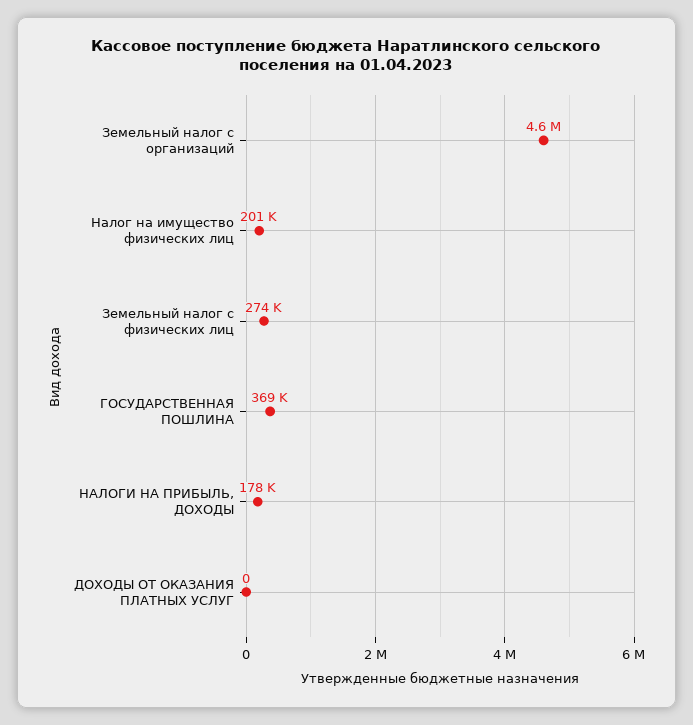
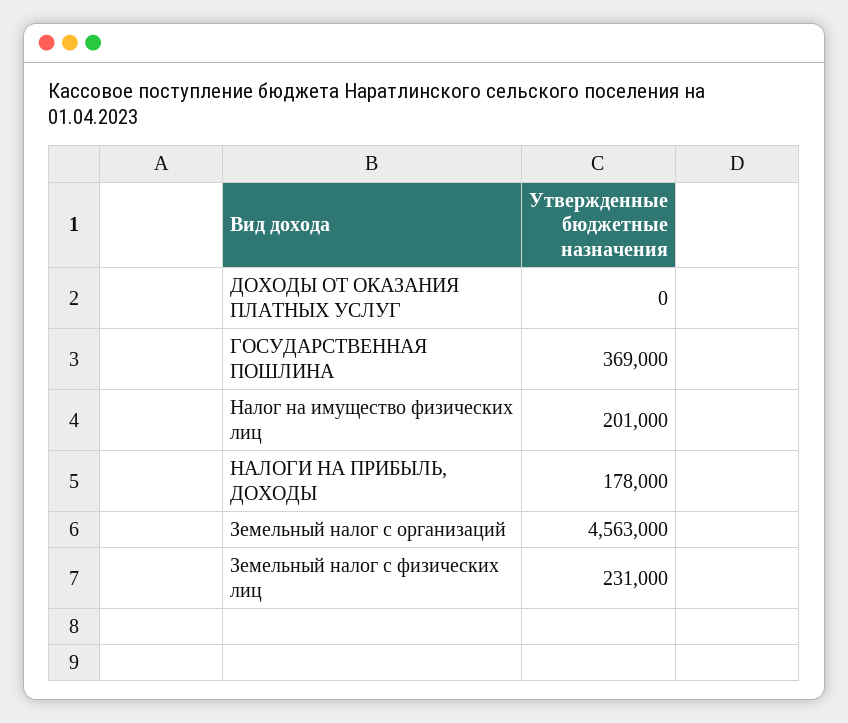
  {
    "Земельный налог с организаций": 4563000,
    "Налог на имущество физических лиц": 201000,
-   "Земельный налог с физических лиц": 274000,
+   "Земельный налог с физических лиц": 231000,
    "ГОСУДАРСТВЕННАЯ ПОШЛИНА": 369000,
    "НАЛОГИ НА ПРИБЫЛЬ, ДОХОДЫ": 178000,
    "ДОХОДЫ ОТ ОКАЗАНИЯ ПЛАТНЫХ УСЛУГ": 0
  }

